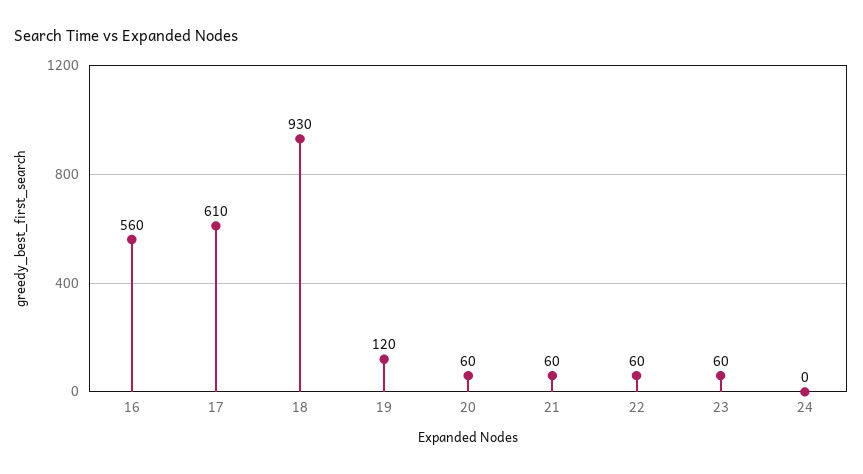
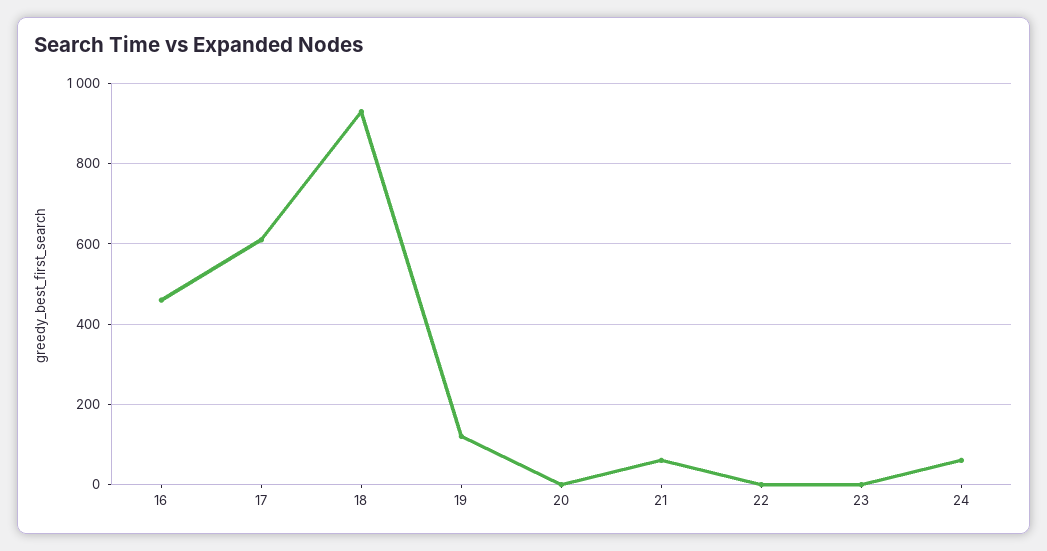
  {
-   "16": 560,
+   "16": 460,
    "17": 610,
    "18": 930,
    "19": 120,
-   "20": 60,
+   "20": 0,
    "21": 60,
-   "22": 60,
+   "22": 0,
-   "23": 60,
+   "23": 0,
-   "24": 0
+   "24": 60
  }

